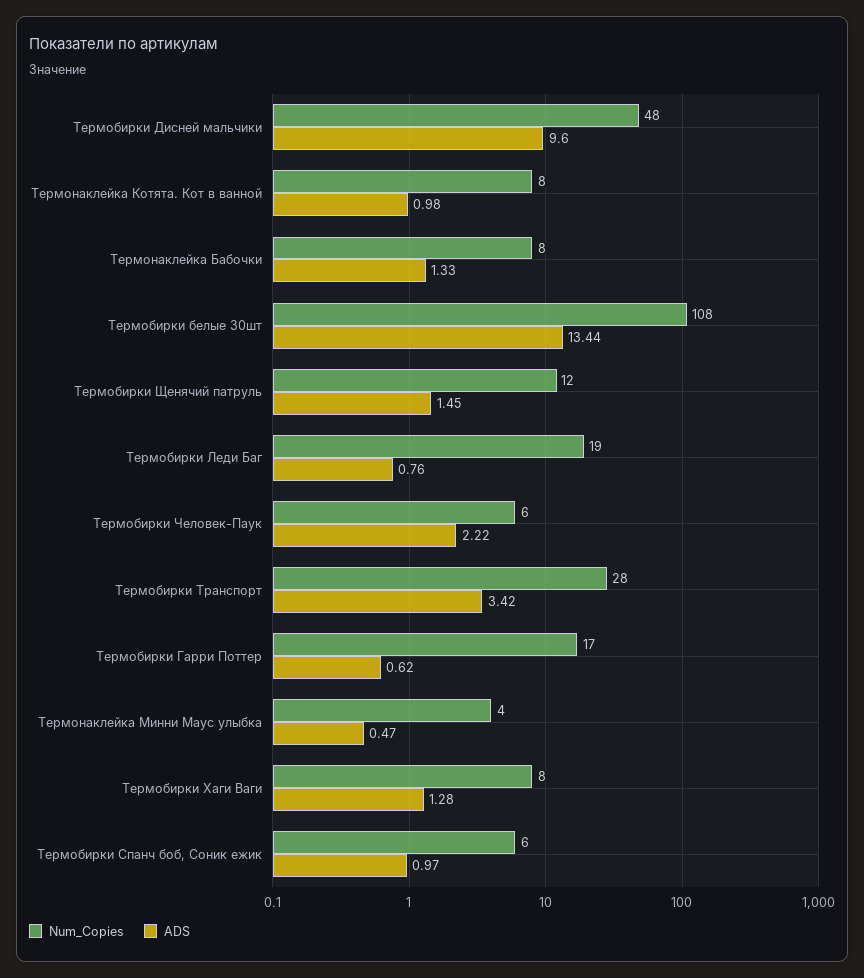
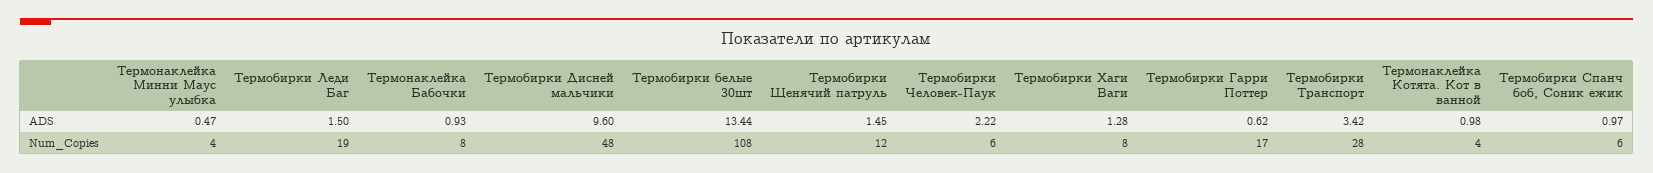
  {
    "Num_Copies": {
      "Термобирки Дисней мальчики": 48,
-     "Термонаклейка Котята. Кот в ванной": 8,
+     "Термонаклейка Котята. Кот в ванной": 4,
      "Термонаклейка Бабочки": 8,
      "Термобирки белые 30шт": 108,
      "Термобирки Щенячий патруль": 12,
      "Термобирки Леди Баг": 19,
      "Термобирки Человек-Паук": 6,
      "Термобирки Транспорт": 28,
      "Термобирки Гарри Поттер": 17,
      "Термонаклейка Минни Маус улыбка": 4,
      "Термобирки Хаги Ваги": 8,
      "Термобирки Спанч боб, Соник ежик": 6
    },
    "ADS": {
      "Термобирки Дисней мальчики": 9.6,
      "Термонаклейка Котята. Кот в ванной": 0.98,
-     "Термонаклейка Бабочки": 1.33,
+     "Термонаклейка Бабочки": 0.93,
      "Термобирки белые 30шт": 13.44,
      "Термобирки Щенячий патруль": 1.45,
-     "Термобирки Леди Баг": 0.76,
+     "Термобирки Леди Баг": 1.5,
      "Термобирки Человек-Паук": 2.22,
      "Термобирки Транспорт": 3.42,
      "Термобирки Гарри Поттер": 0.62,
      "Термонаклейка Минни Маус улыбка": 0.47,
      "Термобирки Хаги Ваги": 1.28,
      "Термобирки Спанч боб, Соник ежик": 0.97
    }
  }

